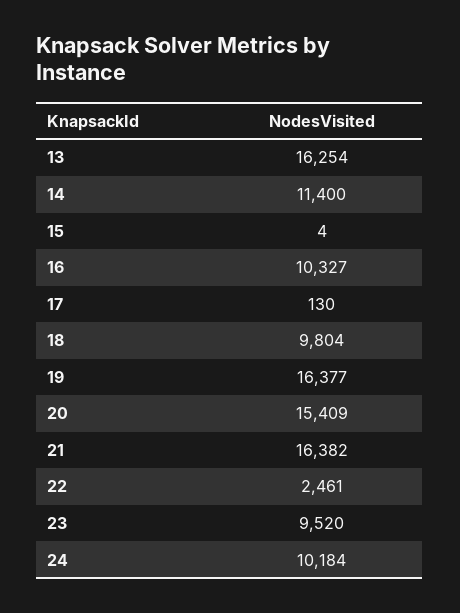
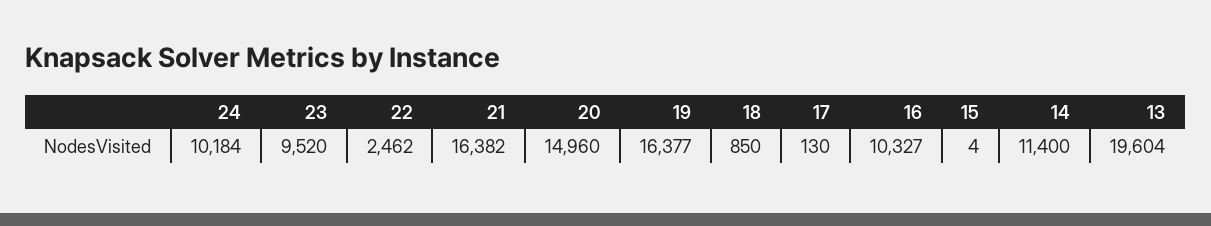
  {
-   "13": 16254,
+   "13": 19604,
    "14": 11400,
    "15": 4,
    "16": 10327,
    "17": 130,
-   "18": 9804,
+   "18": 850,
    "19": 16377,
-   "20": 15409,
+   "20": 14960,
    "21": 16382,
-   "22": 2461,
+   "22": 2462,
    "23": 9520,
    "24": 10184
  }

